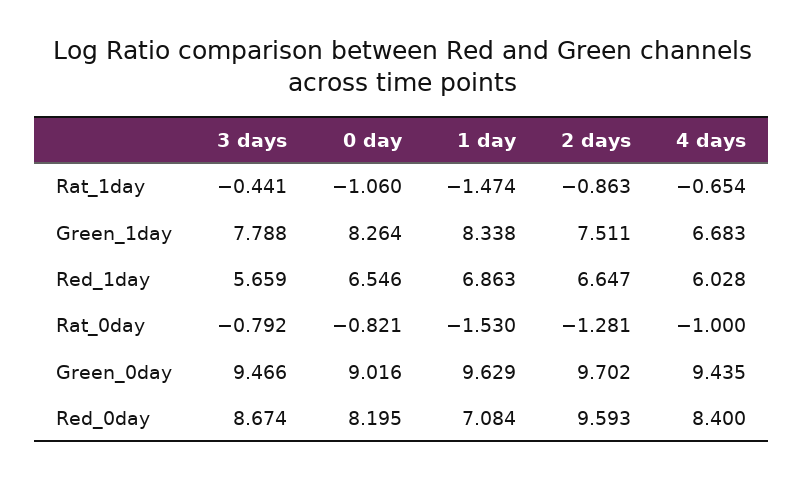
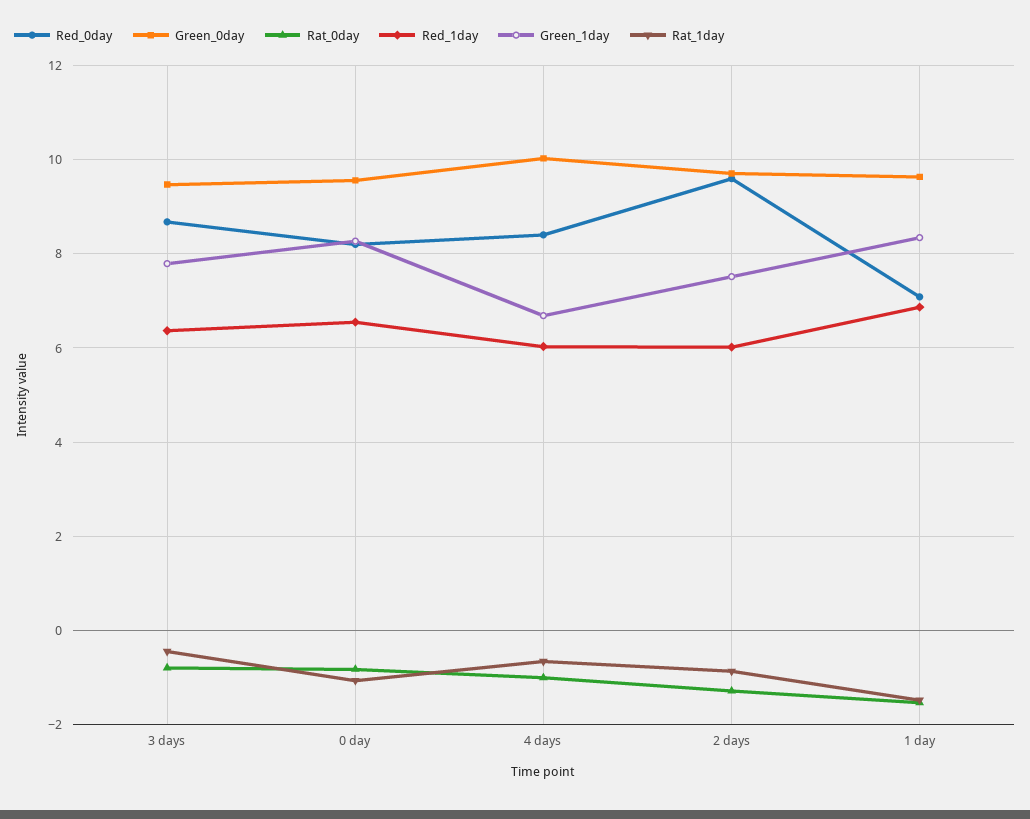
  {
    "Rat_1day": {
      "3 days": -0.441,
      "0 day": -1.06,
      "1 day": -1.474,
      "2 days": -0.863,
      "4 days": -0.654
    },
    "Green_1day": {
      "3 days": 7.788,
      "0 day": 8.264,
      "1 day": 8.338,
      "2 days": 7.511,
      "4 days": 6.683
    },
    "Red_1day": {
-     "3 days": 5.659,
+     "3 days": 6.4,
      "0 day": 6.546,
      "1 day": 6.863,
-     "2 days": 6.647,
+     "2 days": 6,
      "4 days": 6.028
    },
    "Rat_0day": {
      "3 days": -0.792,
      "0 day": -0.821,
      "1 day": -1.53,
      "2 days": -1.281,
      "4 days": -1
    },
    "Green_0day": {
      "3 days": 9.466,
-     "0 day": 9.016,
+     "0 day": 9.6,
      "1 day": 9.629,
      "2 days": 9.702,
-     "4 days": 9.435
+     "4 days": 10
    },
    "Red_0day": {
      "3 days": 8.674,
      "0 day": 8.195,
      "1 day": 7.084,
      "2 days": 9.593,
      "4 days": 8.4
    }
  }

